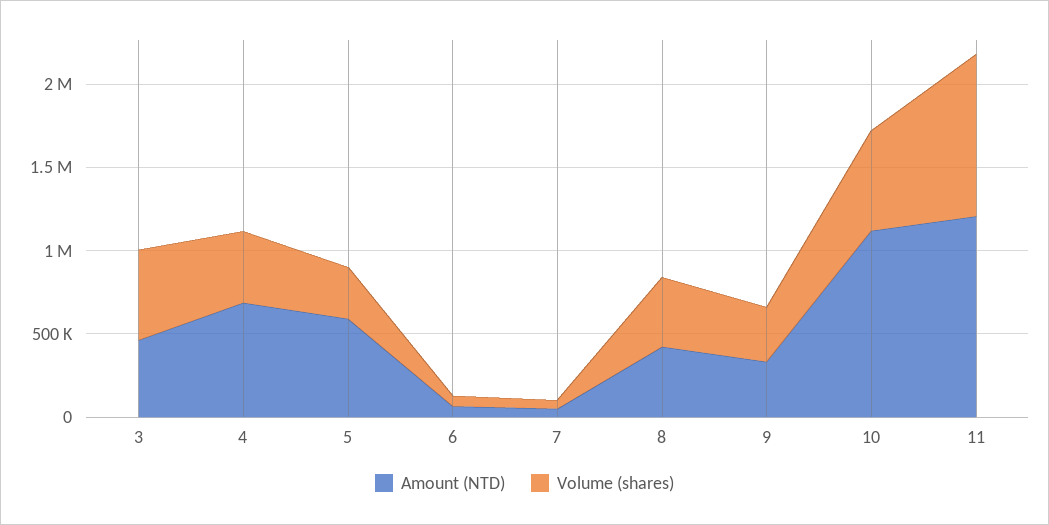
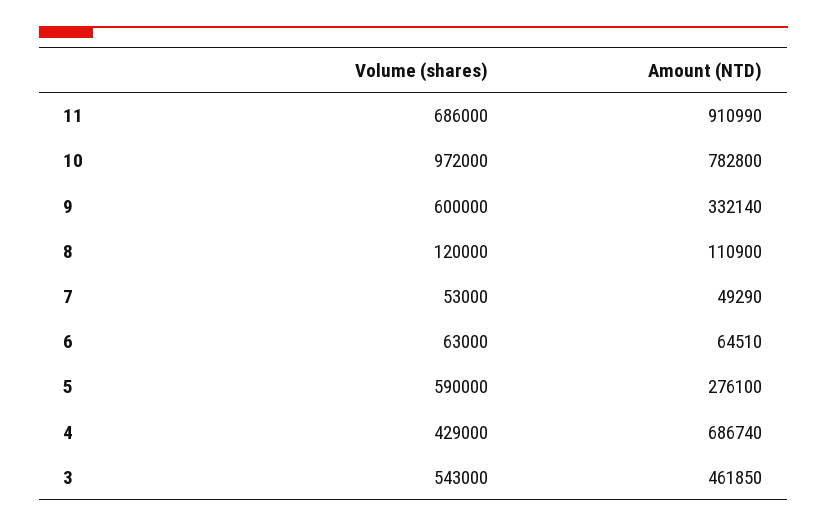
  {
    "Amount (NTD)": {
      "3": 461850,
      "4": 686740,
-     "5": 600000,
+     "5": 276100,
      "6": 64510,
      "7": 49290,
-     "8": 400000,
+     "8": 110900,
      "9": 332140,
-     "10": 1100000,
+     "10": 782800,
-     "11": 1200000
+     "11": 910990
    },
    "Volume (shares)": {
      "3": 543000,
      "4": 429000,
-     "5": 300000,
+     "5": 590000,
      "6": 63000,
      "7": 53000,
-     "8": 400000,
+     "8": 120000,
-     "9": 300000,
+     "9": 600000,
-     "10": 600000,
+     "10": 972000,
-     "11": 1000000
+     "11": 686000
    }
  }

